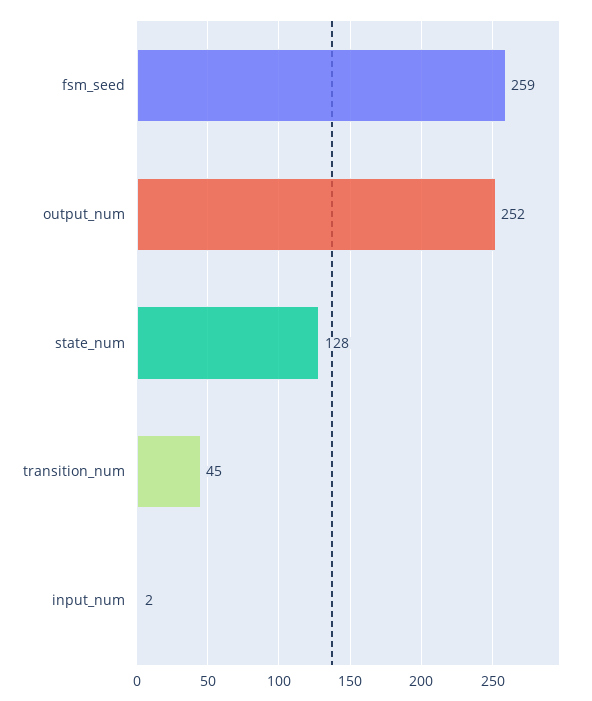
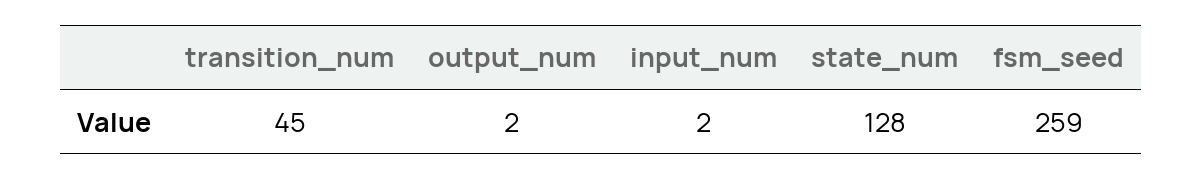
  {
    "fsm_seed": 259,
-   "output_num": 252,
+   "output_num": 2,
    "state_num": 128,
    "transition_num": 45,
    "input_num": 2
  }

